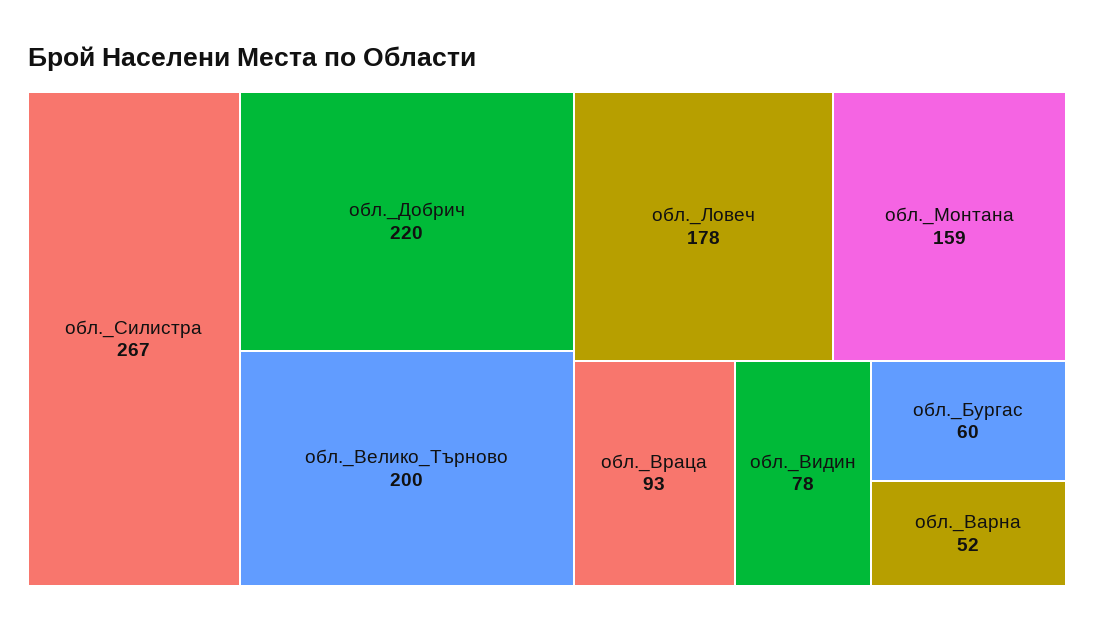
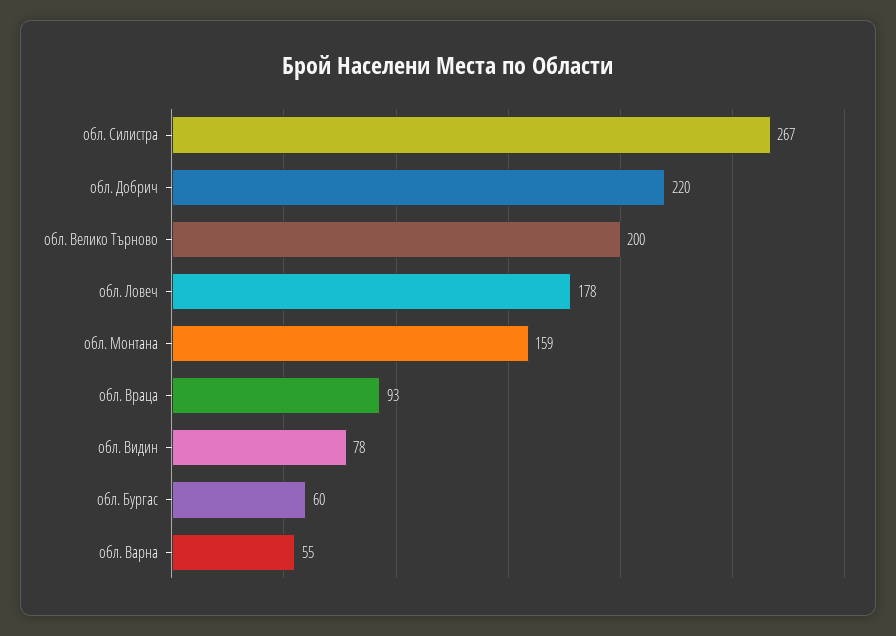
  {
    "обл._Силистра": 267,
    "обл._Добрич": 220,
    "обл._Велико_Търново": 200,
    "обл._Ловеч": 178,
    "обл._Монтана": 159,
    "обл._Враца": 93,
    "обл._Видин": 78,
    "обл._Бургас": 60,
-   "обл._Варна": 52
+   "обл._Варна": 55
  }

